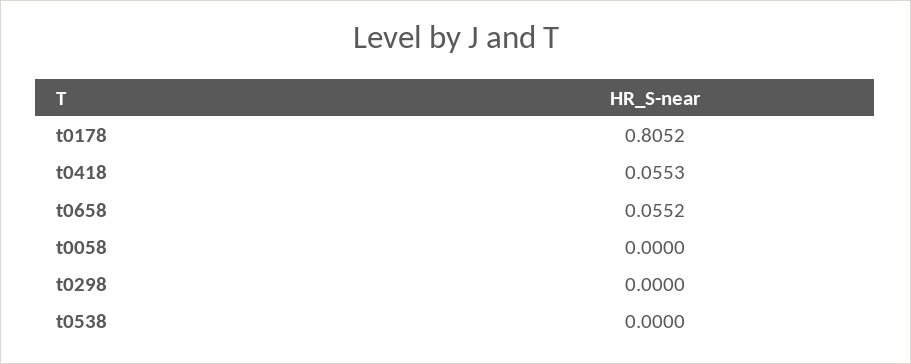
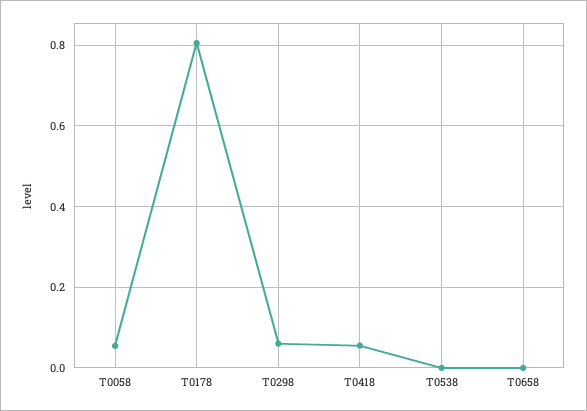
  {
    "t0178": 0.8052,
    "t0418": 0.0553,
-   "t0658": 0.0552,
+   "t0658": 0,
-   "t0058": 0,
+   "t0058": 0.06,
-   "t0298": 0,
+   "t0298": 0.06,
    "t0538": 0
  }

